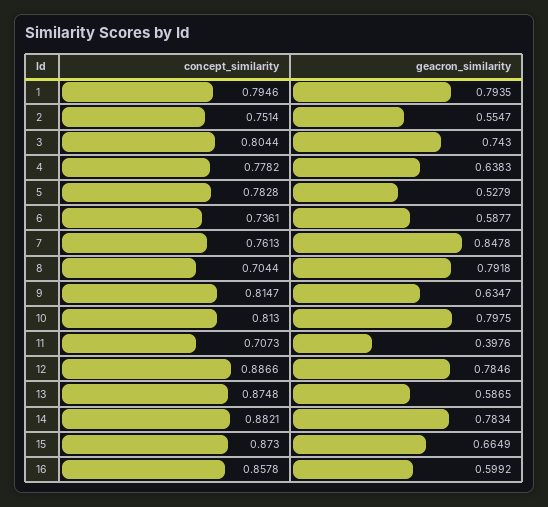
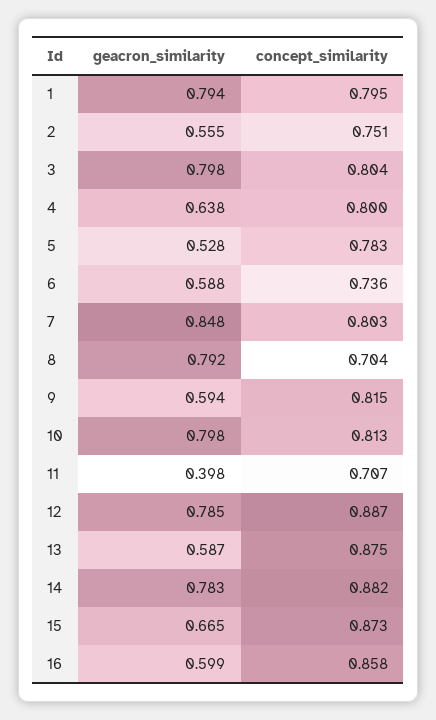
  {
    "concept_similarity": {
      "1": 0.7946,
      "2": 0.7514,
      "3": 0.8044,
-     "4": 0.7782,
+     "4": 0.8,
      "5": 0.7828,
      "6": 0.7361,
-     "7": 0.7613,
+     "7": 0.803,
      "8": 0.7044,
      "9": 0.8147,
      "10": 0.813,
      "11": 0.7073,
      "12": 0.8866,
      "13": 0.8748,
      "14": 0.8821,
      "15": 0.873,
      "16": 0.8578
    },
    "geacron_similarity": {
      "1": 0.7935,
      "2": 0.5547,
-     "3": 0.743,
+     "3": 0.798,
      "4": 0.6383,
      "5": 0.5279,
      "6": 0.5877,
      "7": 0.8478,
      "8": 0.7918,
-     "9": 0.6347,
+     "9": 0.594,
      "10": 0.7975,
      "11": 0.3976,
      "12": 0.7846,
      "13": 0.5865,
      "14": 0.7834,
      "15": 0.6649,
      "16": 0.5992
    }
  }

